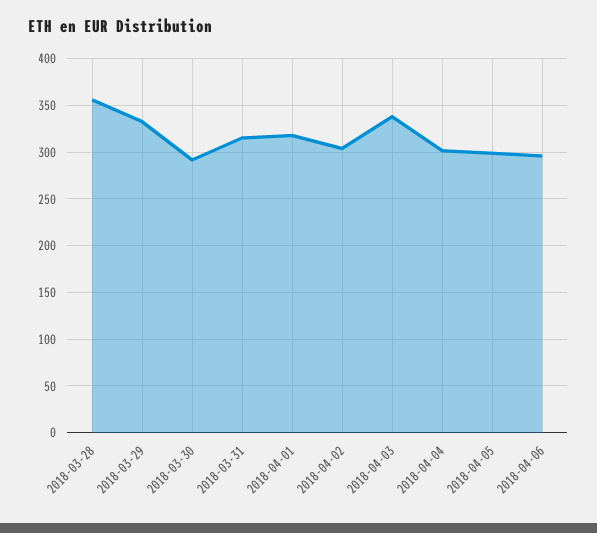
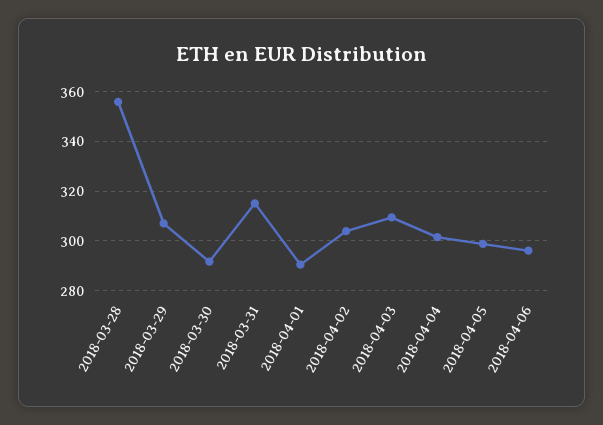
  {
    "2018-03-28": 355,
-   "2018-03-29": 330,
+   "2018-03-29": 307.5,
    "2018-03-30": 292.5,
    "2018-03-31": 315,
-   "2018-04-01": 320,
+   "2018-04-01": 290,
    "2018-04-02": 305,
-   "2018-04-03": 340,
+   "2018-04-03": 310,
    "2018-04-04": 302.5,
    "2018-04-05": 300,
    "2018-04-06": 295
  }

